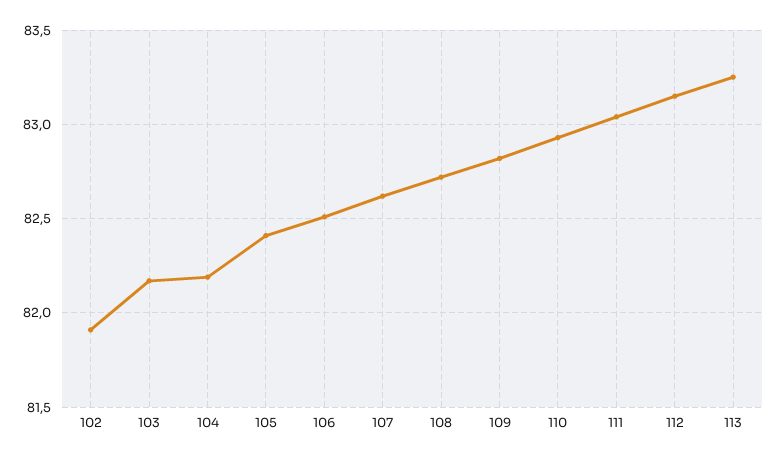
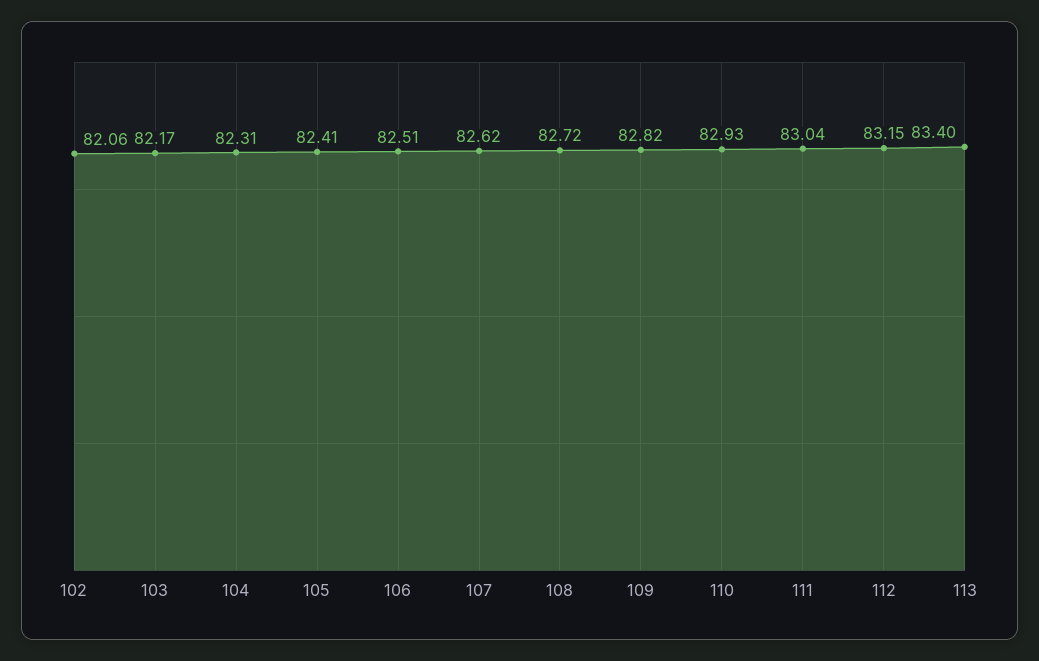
  {
-   "102": 81.9,
+   "102": 82.06,
    "103": 82.17,
-   "104": 82.2,
+   "104": 82.31,
    "105": 82.41,
    "106": 82.51,
    "107": 82.62,
    "108": 82.72,
    "109": 82.82,
    "110": 82.93,
    "111": 83.04,
    "112": 83.15,
-   "113": 83.25
+   "113": 83.4
  }

